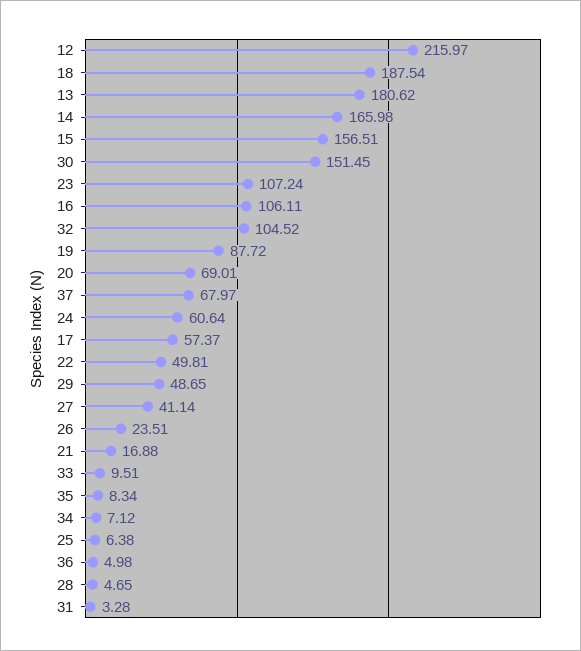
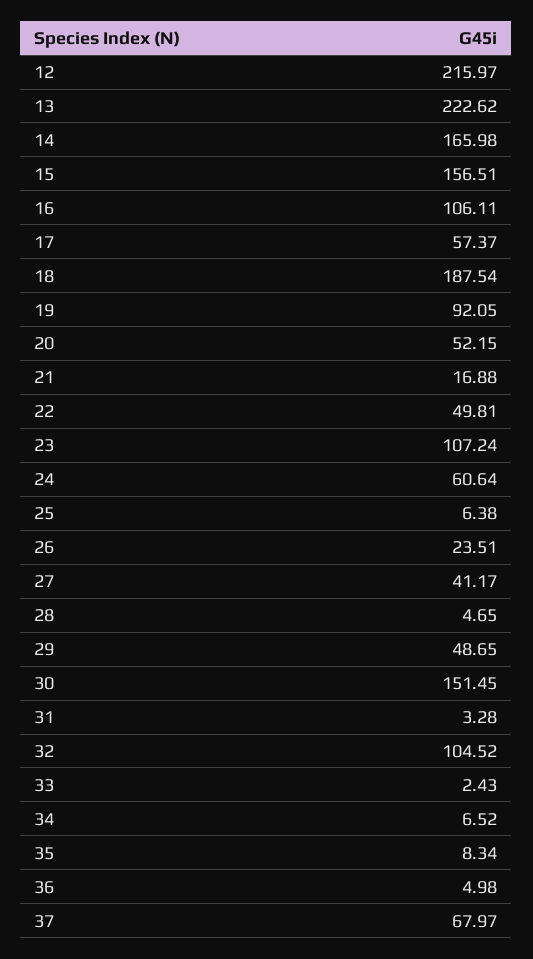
  {
    "12": 215.97,
    "18": 187.54,
-   "13": 180.62,
+   "13": 222.62,
    "14": 165.98,
    "15": 156.51,
    "30": 151.45,
    "23": 107.24,
    "16": 106.11,
    "32": 104.52,
-   "19": 87.72,
+   "19": 92.05,
-   "20": 69.01,
+   "20": 52.15,
    "37": 67.97,
    "24": 60.64,
    "17": 57.37,
    "22": 49.81,
    "29": 48.65,
-   "27": 41.14,
+   "27": 41.17,
    "26": 23.51,
    "21": 16.88,
-   "33": 9.51,
+   "33": 2.43,
    "35": 8.34,
-   "34": 7.12,
+   "34": 6.52,
    "25": 6.38,
    "36": 4.98,
    "28": 4.65,
    "31": 3.28
  }

